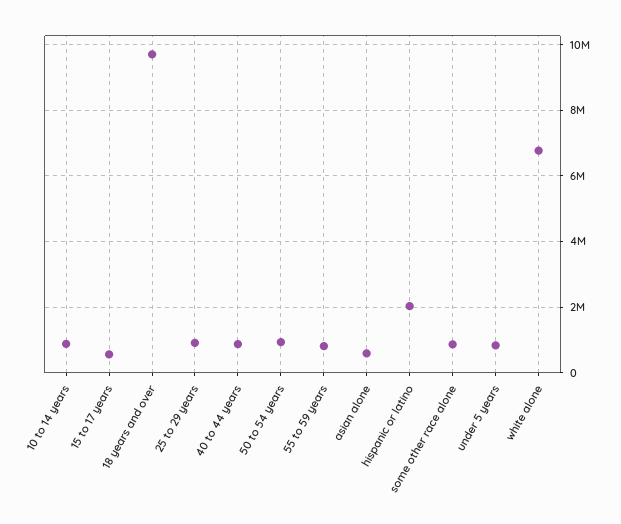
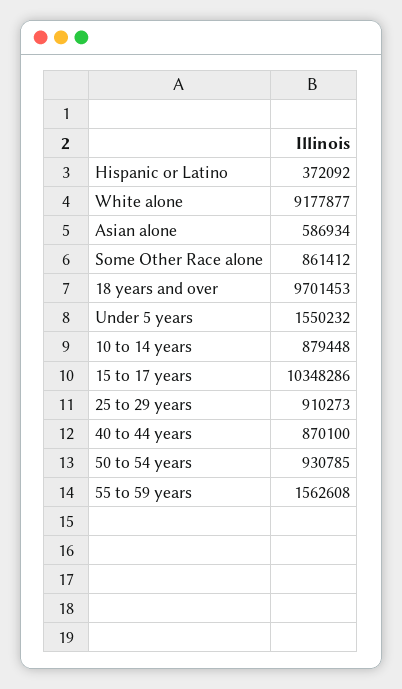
  {
    "10 to 14 years": 879448,
-   "15 to 17 years": 600000,
+   "15 to 17 years": 10348286,
    "18 years and over": 9701453,
    "25 to 29 years": 910273,
    "40 to 44 years": 870100,
    "50 to 54 years": 930785,
-   "55 to 59 years": 800000,
+   "55 to 59 years": 1562608,
    "asian alone": 586934,
-   "hispanic or latino": 2000000,
+   "hispanic or latino": 372092,
    "some other race alone": 861412,
-   "under 5 years": 800000,
+   "under 5 years": 1550232,
-   "white alone": 6800000
+   "white alone": 9177877
  }

